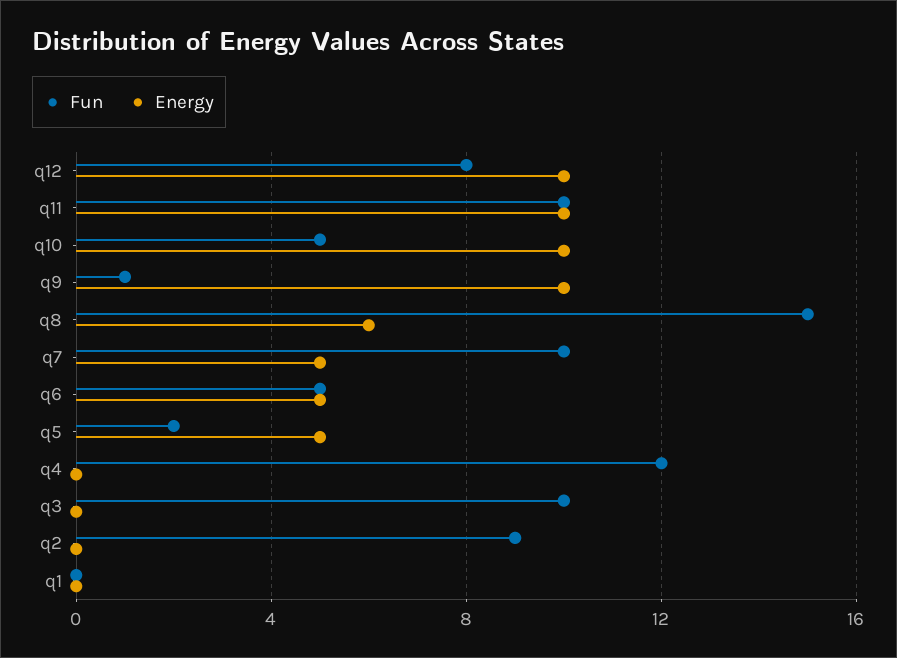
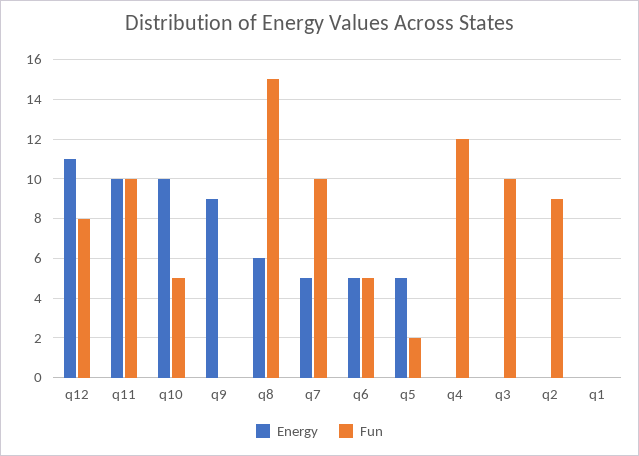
  {
    "Fun": {
      "q12": 8,
      "q11": 10,
      "q10": 5,
-     "q9": 1,
+     "q9": 0,
      "q8": 15,
      "q7": 10,
      "q6": 5,
      "q5": 2,
      "q4": 12,
      "q3": 10,
      "q2": 9,
      "q1": 0
    },
    "Energy": {
-     "q12": 10,
+     "q12": 11,
      "q11": 10,
      "q10": 10,
-     "q9": 10,
+     "q9": 9,
      "q8": 6,
      "q7": 5,
      "q6": 5,
      "q5": 5,
      "q4": 0,
      "q3": 0,
      "q2": 0,
      "q1": 0
    }
  }

